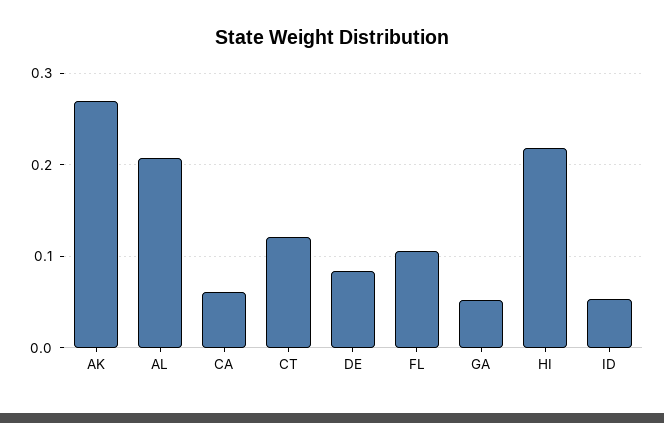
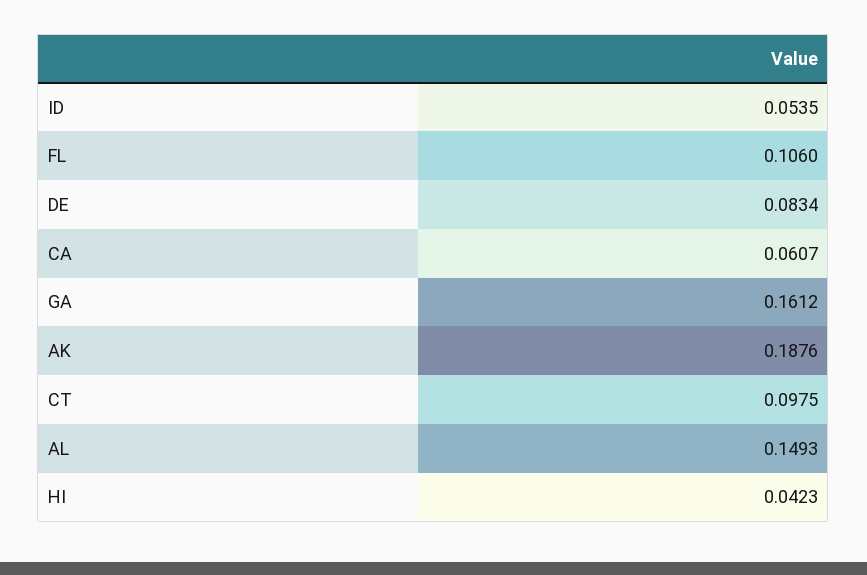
  {
-   "AK": 0.27,
+   "AK": 0.1876,
-   "AL": 0.21,
+   "AL": 0.1493,
    "CA": 0.0607,
-   "CT": 0.12,
+   "CT": 0.0975,
    "DE": 0.0834,
    "FL": 0.106,
-   "GA": 0.05,
+   "GA": 0.1612,
-   "HI": 0.22,
+   "HI": 0.0423,
    "ID": 0.0535
  }

